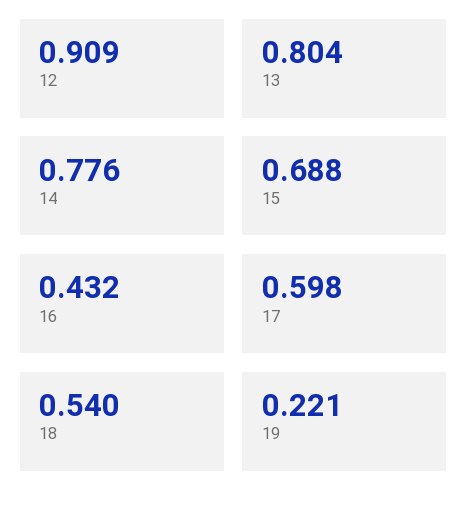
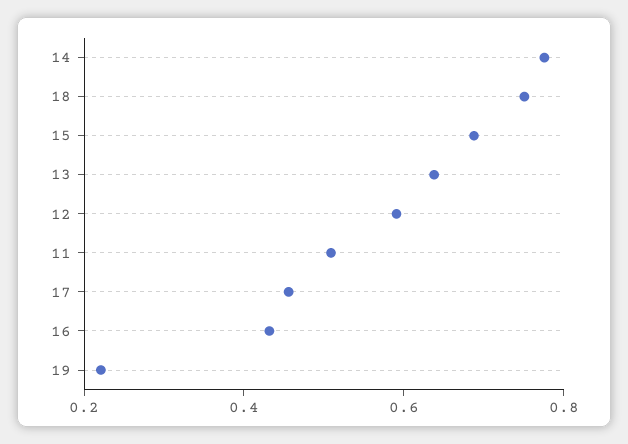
  {
-   "12": 0.909,
+   "12": 0.6,
-   "13": 0.804,
+   "13": 0.65,
    "14": 0.776,
    "15": 0.688,
    "16": 0.432,
-   "17": 0.598,
+   "17": 0.45,
-   "18": 0.54,
+   "18": 0.75,
-   "19": 0.221
+   "19": 0.221,
+   "11": 0.5
  }

